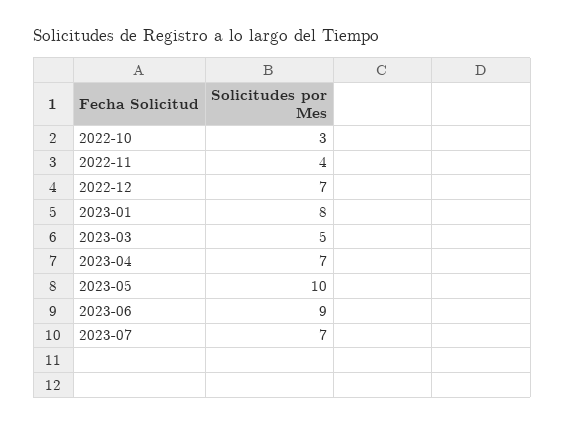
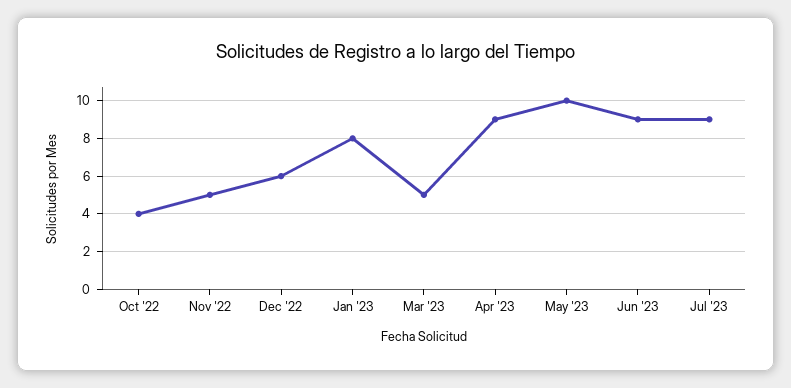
  {
-   "2022-10": 3,
+   "2022-10": 4,
-   "2022-11": 4,
+   "2022-11": 5,
-   "2022-12": 7,
+   "2022-12": 6,
    "2023-01": 8,
    "2023-03": 5,
-   "2023-04": 7,
+   "2023-04": 9,
    "2023-05": 10,
    "2023-06": 9,
-   "2023-07": 7
+   "2023-07": 9
  }

